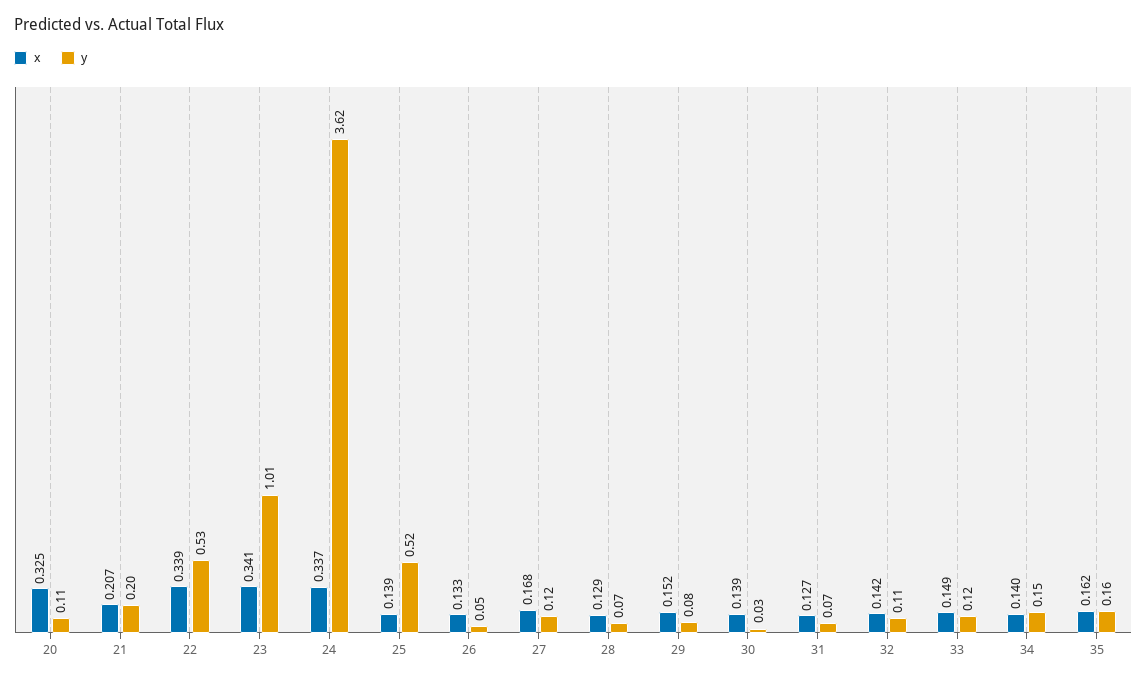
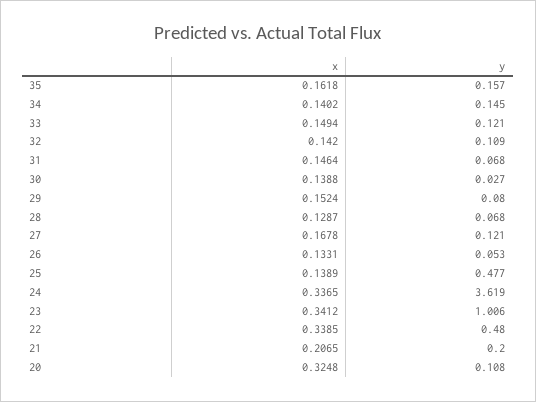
  {
    "x": {
      "20": 0.3248,
      "21": 0.2065,
      "22": 0.3385,
      "23": 0.3412,
      "24": 0.3365,
      "25": 0.1389,
      "26": 0.1331,
      "27": 0.1678,
      "28": 0.1287,
      "29": 0.1524,
      "30": 0.1388,
-     "31": 0.127,
+     "31": 0.1464,
      "32": 0.142,
      "33": 0.1494,
      "34": 0.1402,
      "35": 0.1618
    },
    "y": {
      "20": 0.108,
      "21": 0.2,
-     "22": 0.53,
+     "22": 0.48,
      "23": 1.006,
      "24": 3.619,
-     "25": 0.52,
+     "25": 0.477,
      "26": 0.053,
      "27": 0.121,
      "28": 0.068,
      "29": 0.08,
      "30": 0.027,
      "31": 0.068,
      "32": 0.109,
      "33": 0.121,
      "34": 0.145,
      "35": 0.157
    }
  }

